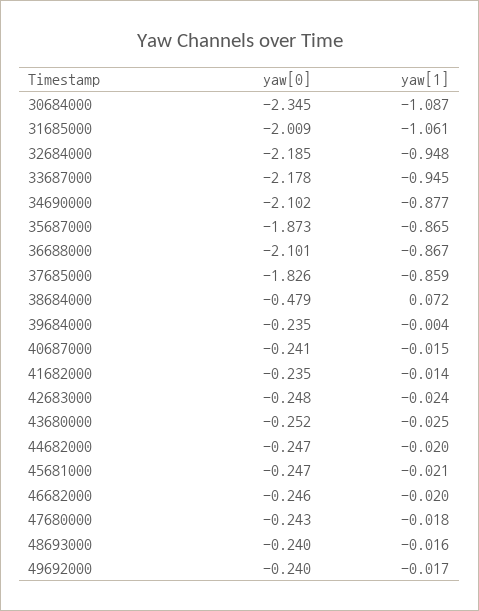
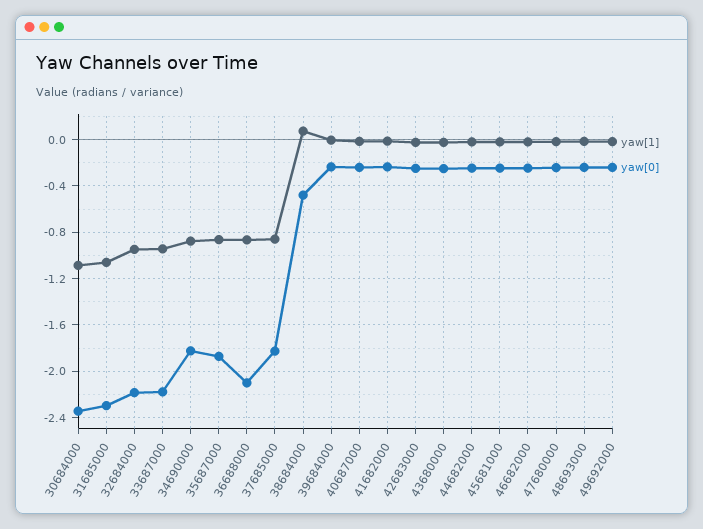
  {
    "yaw[0]": {
      "30684000": -2.345,
-     "31685000": -2.009,
+     "31685000": -2.3,
      "32684000": -2.185,
      "33687000": -2.178,
-     "34690000": -2.102,
+     "34690000": -1.8,
      "35687000": -1.873,
      "36688000": -2.101,
      "37685000": -1.826,
      "38684000": -0.479,
      "39684000": -0.235,
      "40687000": -0.241,
      "41682000": -0.235,
      "42683000": -0.248,
      "43680000": -0.252,
      "44682000": -0.247,
      "45681000": -0.247,
      "46682000": -0.246,
      "47680000": -0.243,
      "48693000": -0.24,
      "49692000": -0.24
    },
    "yaw[1]": {
      "30684000": -1.087,
      "31685000": -1.061,
      "32684000": -0.948,
      "33687000": -0.945,
      "34690000": -0.877,
      "35687000": -0.865,
      "36688000": -0.867,
      "37685000": -0.859,
      "38684000": 0.072,
      "39684000": -0.004,
      "40687000": -0.015,
      "41682000": -0.014,
      "42683000": -0.024,
      "43680000": -0.025,
      "44682000": -0.02,
      "45681000": -0.021,
      "46682000": -0.02,
      "47680000": -0.018,
      "48693000": -0.016,
      "49692000": -0.017
    }
  }

